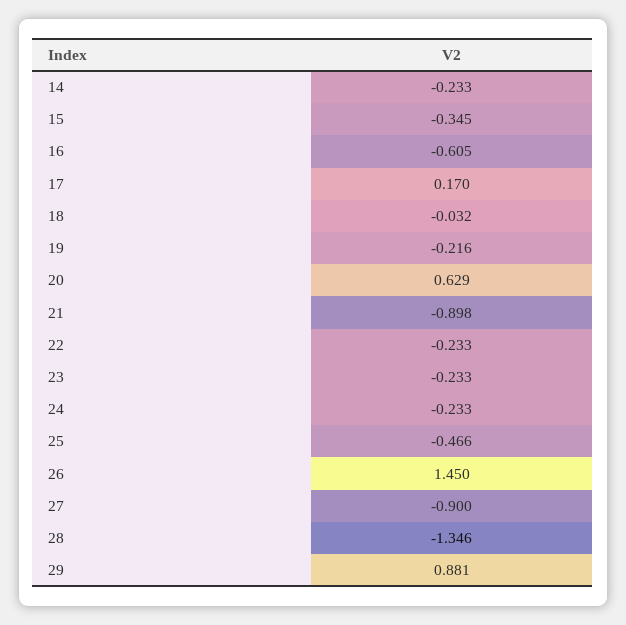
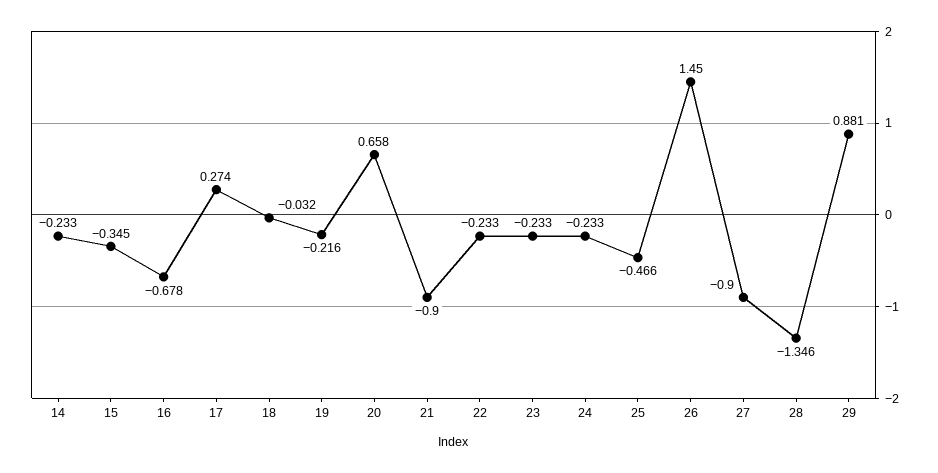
  {
    "14": -0.233,
    "15": -0.345,
-   "16": -0.605,
+   "16": -0.678,
-   "17": 0.17,
+   "17": 0.274,
    "18": -0.032,
    "19": -0.216,
-   "20": 0.629,
+   "20": 0.658,
-   "21": -0.898,
+   "21": -0.9,
    "22": -0.233,
    "23": -0.233,
    "24": -0.233,
    "25": -0.466,
    "26": 1.45,
    "27": -0.9,
    "28": -1.346,
    "29": 0.881
  }

